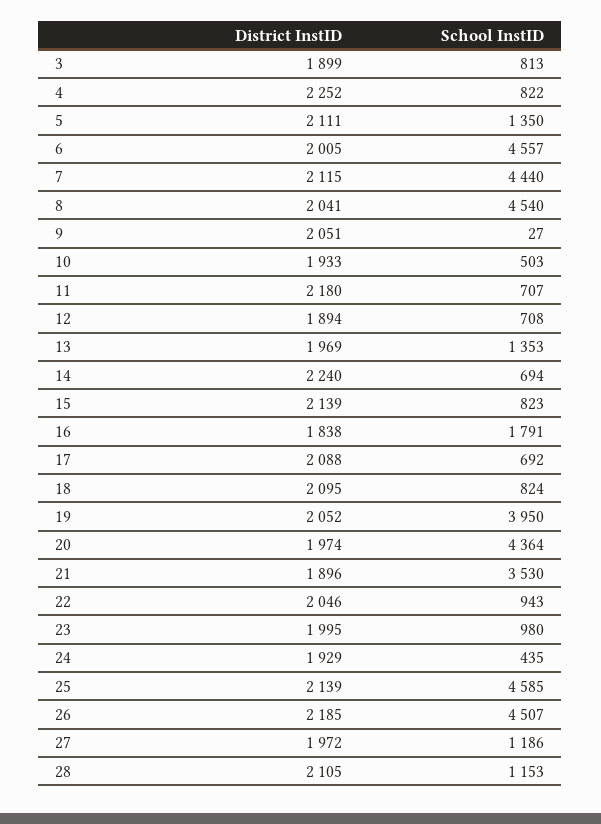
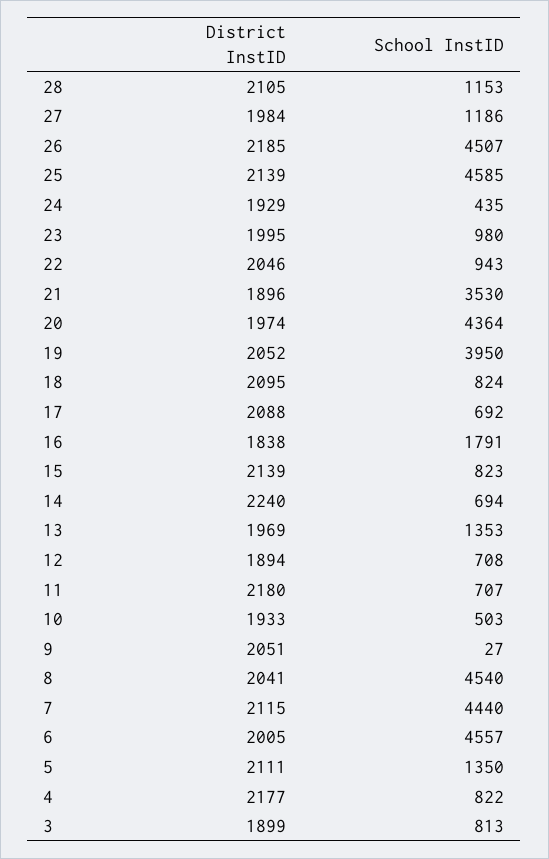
  {
    "District InstID": {
      "3": 1899,
-     "4": 2252,
+     "4": 2177,
      "5": 2111,
      "6": 2005,
      "7": 2115,
      "8": 2041,
      "9": 2051,
      "10": 1933,
      "11": 2180,
      "12": 1894,
      "13": 1969,
      "14": 2240,
      "15": 2139,
      "16": 1838,
      "17": 2088,
      "18": 2095,
      "19": 2052,
      "20": 1974,
      "21": 1896,
      "22": 2046,
      "23": 1995,
      "24": 1929,
      "25": 2139,
      "26": 2185,
-     "27": 1972,
+     "27": 1984,
      "28": 2105
    },
    "School InstID": {
      "3": 813,
      "4": 822,
      "5": 1350,
      "6": 4557,
      "7": 4440,
      "8": 4540,
      "9": 27,
      "10": 503,
      "11": 707,
      "12": 708,
      "13": 1353,
      "14": 694,
      "15": 823,
      "16": 1791,
      "17": 692,
      "18": 824,
      "19": 3950,
      "20": 4364,
      "21": 3530,
      "22": 943,
      "23": 980,
      "24": 435,
      "25": 4585,
      "26": 4507,
      "27": 1186,
      "28": 1153
    }
  }

